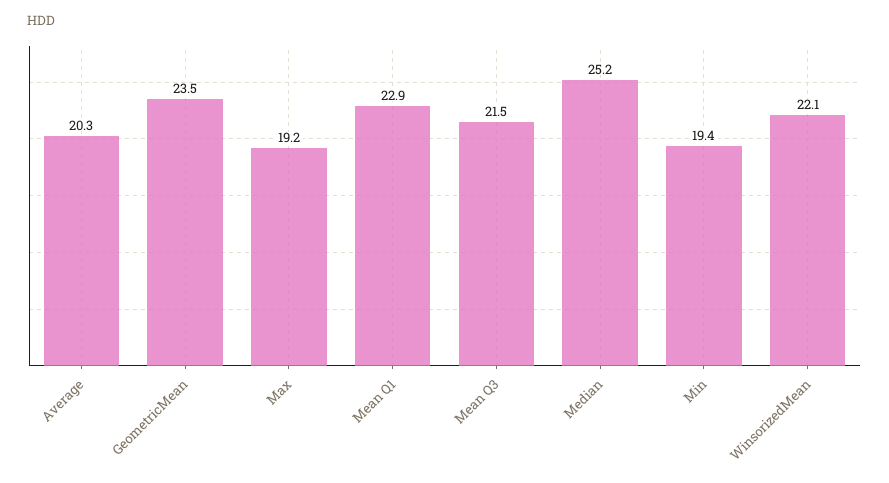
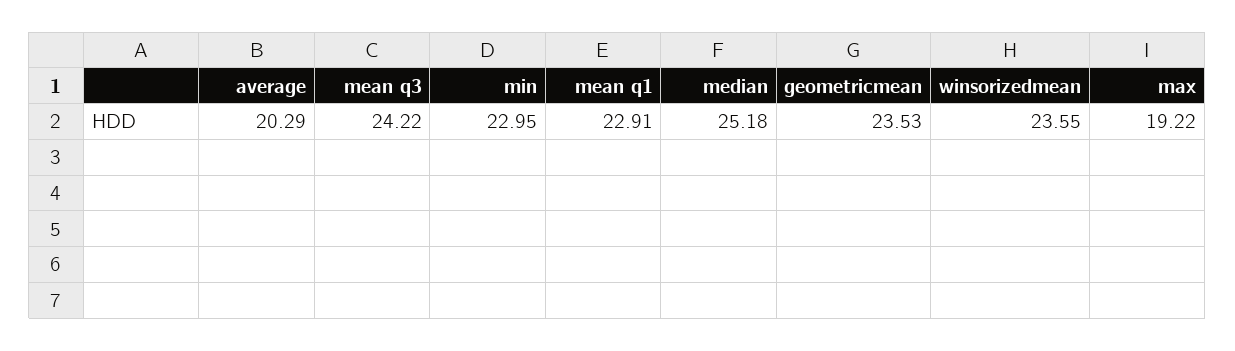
  {
    "Average": 20.29,
    "GeometricMean": 23.53,
    "Max": 19.22,
    "Mean Q1": 22.91,
-   "Mean Q3": 21.5,
+   "Mean Q3": 24.22,
    "Median": 25.18,
-   "Min": 19.4,
+   "Min": 22.95,
-   "WinsorizedMean": 22.1
+   "WinsorizedMean": 23.55
  }

